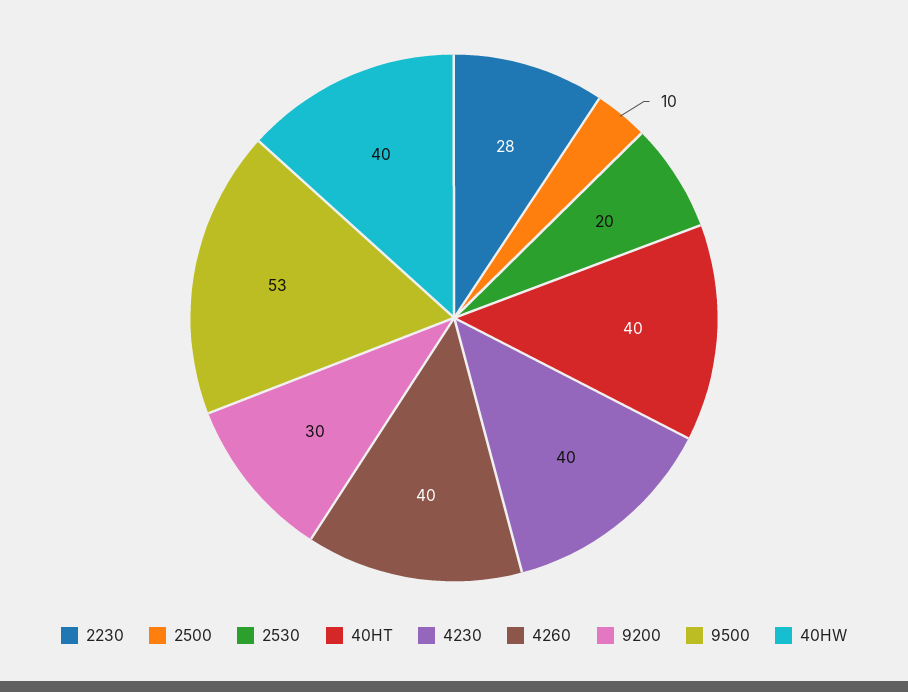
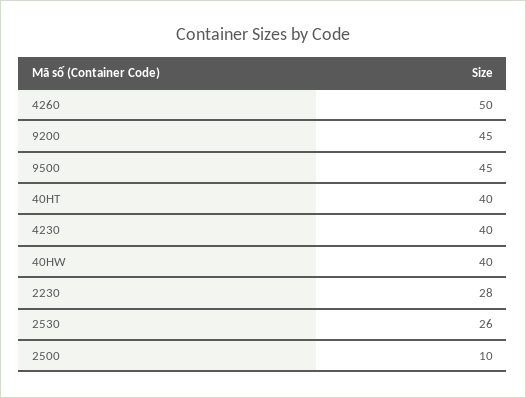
  {
    "2230": 28,
    "2500": 10,
-   "2530": 20,
+   "2530": 26,
    "40HT": 40,
    "4230": 40,
-   "4260": 40,
+   "4260": 50,
-   "9200": 30,
+   "9200": 45,
-   "9500": 53,
+   "9500": 45,
    "40HW": 40
  }

